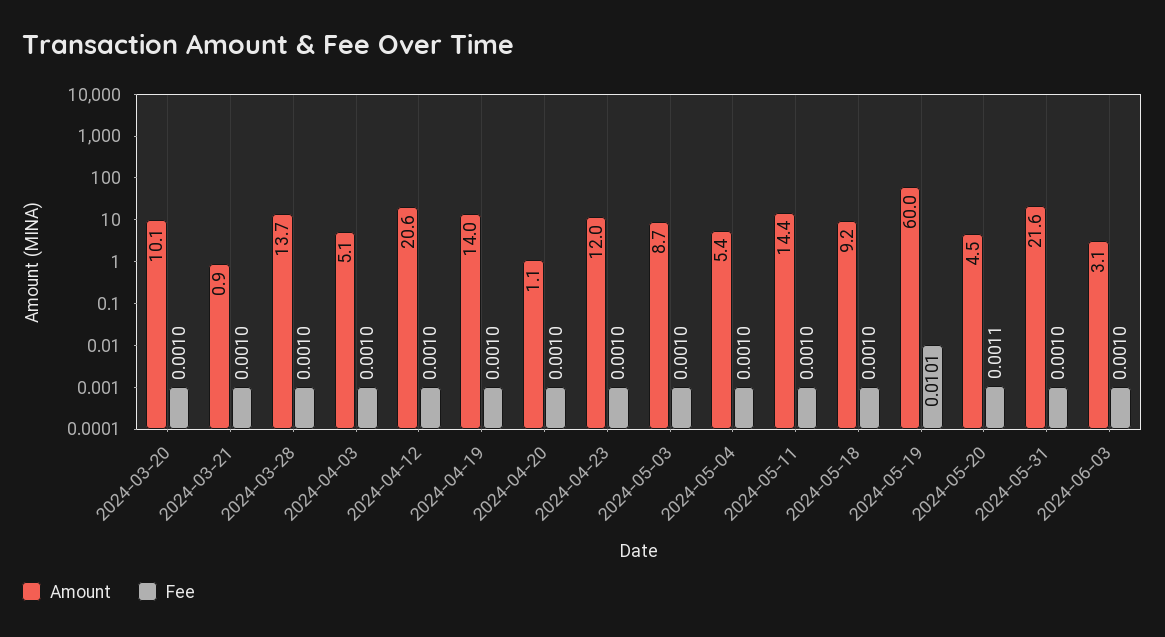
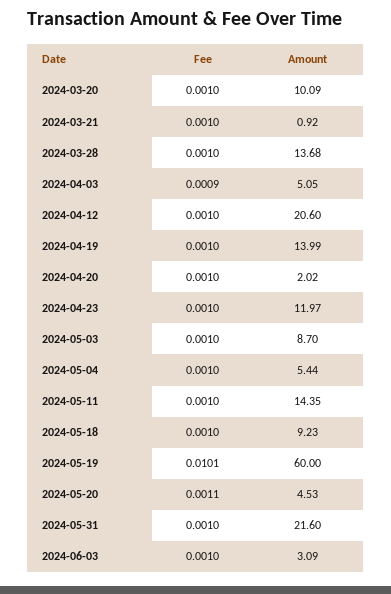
  {
    "Amount": {
      "2024-03-20": 10.09,
      "2024-03-21": 0.92,
      "2024-03-28": 13.68,
      "2024-04-03": 5.05,
      "2024-04-12": 20.6,
      "2024-04-19": 13.99,
-     "2024-04-20": 1.1,
+     "2024-04-20": 2.02,
      "2024-04-23": 11.97,
      "2024-05-03": 8.7,
      "2024-05-04": 5.44,
      "2024-05-11": 14.35,
      "2024-05-18": 9.23,
      "2024-05-19": 60,
      "2024-05-20": 4.53,
      "2024-05-31": 21.6,
      "2024-06-03": 3.09
    },
    "Fee": {
      "2024-03-20": 0.001,
      "2024-03-21": 0.001,
      "2024-03-28": 0.001,
-     "2024-04-03": 0.001,
+     "2024-04-03": 0.0009,
      "2024-04-12": 0.001,
      "2024-04-19": 0.001,
      "2024-04-20": 0.001,
      "2024-04-23": 0.001,
      "2024-05-03": 0.001,
      "2024-05-04": 0.001,
      "2024-05-11": 0.001,
      "2024-05-18": 0.001,
      "2024-05-19": 0.0101,
      "2024-05-20": 0.0011,
      "2024-05-31": 0.001,
      "2024-06-03": 0.001
    }
  }

